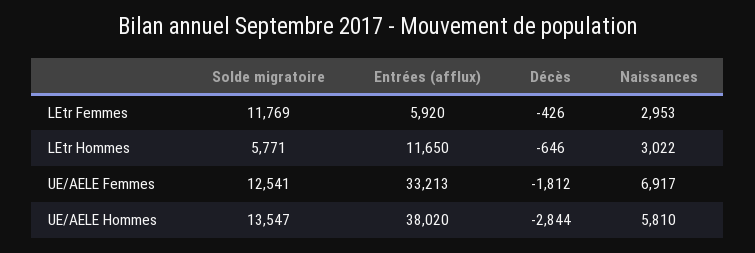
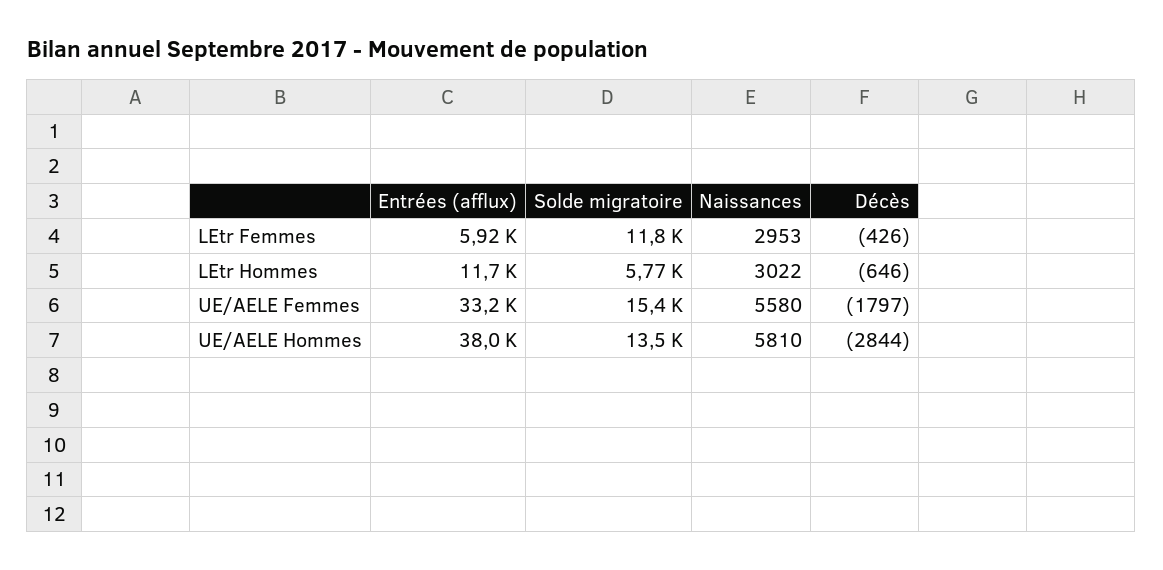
  {
    "Solde migratoire": {
      "LEtr Femmes": 11769,
      "LEtr Hommes": 5771,
-     "UE/AELE Femmes": 12541,
+     "UE/AELE Femmes": 15400,
      "UE/AELE Hommes": 13547
    },
    "Entrées (afflux)": {
      "LEtr Femmes": 5920,
      "LEtr Hommes": 11650,
      "UE/AELE Femmes": 33213,
      "UE/AELE Hommes": 38020
    },
    "Décès": {
      "LEtr Femmes": -426,
      "LEtr Hommes": -646,
-     "UE/AELE Femmes": -1812,
+     "UE/AELE Femmes": -1797,
      "UE/AELE Hommes": -2844
    },
    "Naissances": {
      "LEtr Femmes": 2953,
      "LEtr Hommes": 3022,
-     "UE/AELE Femmes": 6917,
+     "UE/AELE Femmes": 5580,
      "UE/AELE Hommes": 5810
    }
  }

